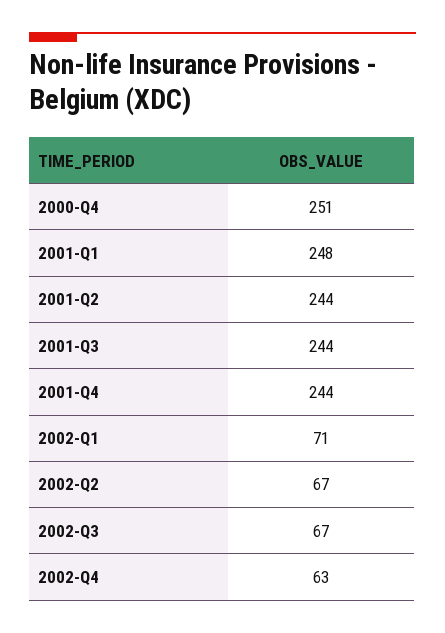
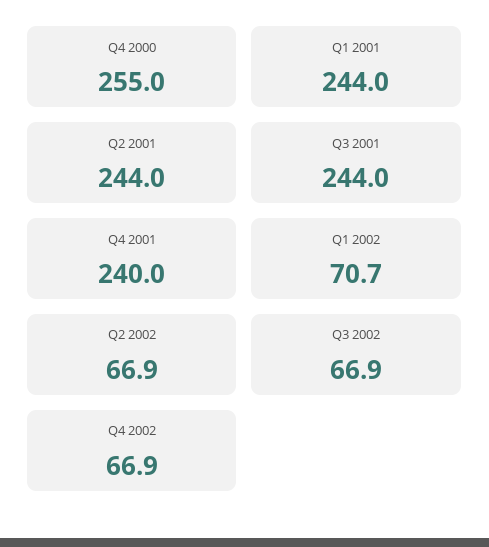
  {
-   "2000-Q4": 251,
+   "2000-Q4": 255,
-   "2001-Q1": 248,
+   "2001-Q1": 244,
    "2001-Q2": 244,
    "2001-Q3": 244,
-   "2001-Q4": 244,
+   "2001-Q4": 240,
    "2002-Q1": 70.7,
    "2002-Q2": 66.9,
    "2002-Q3": 66.9,
-   "2002-Q4": 63
+   "2002-Q4": 66.9
  }

